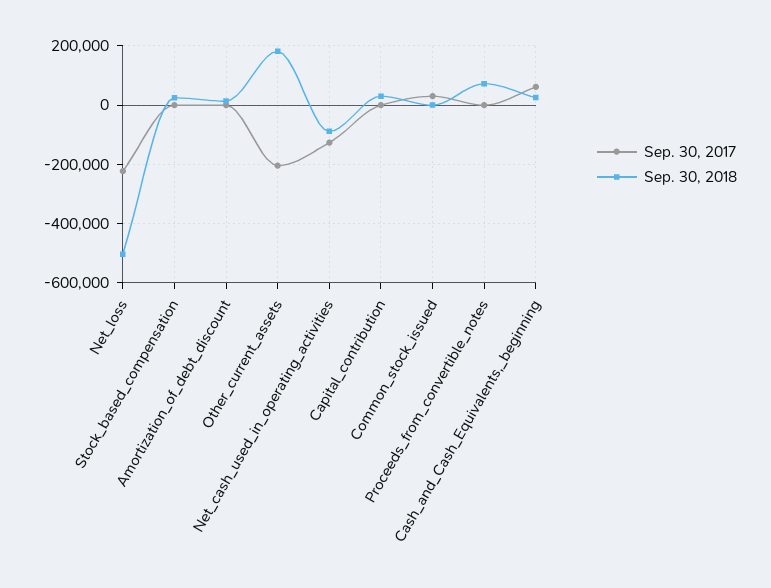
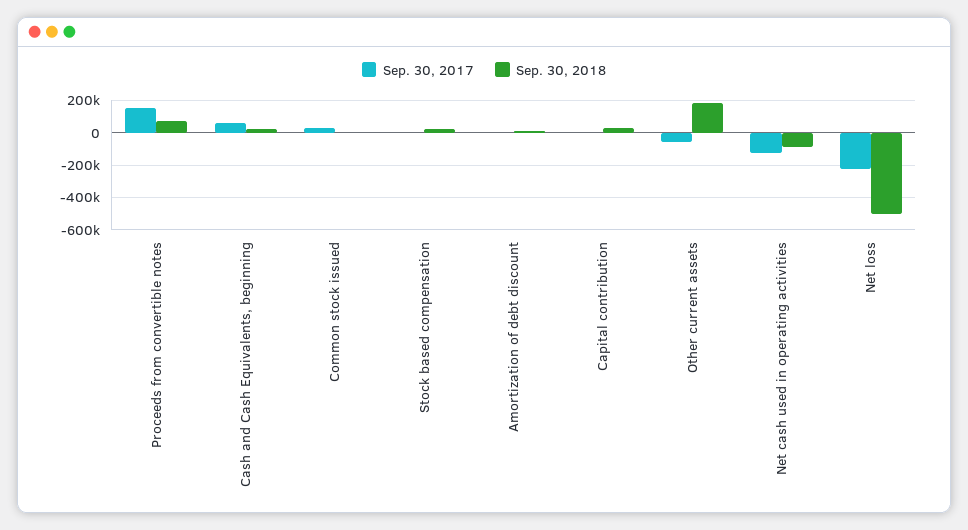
  {
    "Sep. 30, 2017": {
      "Net_loss": -225000,
      "Stock_based_compensation": 0,
      "Amortization_of_debt_discount": 0,
-     "Other_current_assets": -200000,
+     "Other_current_assets": -50000,
      "Net_cash_used_in_operating_activities": -125000,
      "Capital_contribution": 0,
      "Common_stock_issued": 25000,
-     "Proceeds_from_convertible_notes": 0,
+     "Proceeds_from_convertible_notes": 150000,
      "Cash_and_Cash_Equivalents,_beginning": 50000
    },
    "Sep. 30, 2018": {
      "Net_loss": -500000,
      "Stock_based_compensation": 25000,
      "Amortization_of_debt_discount": 25000,
      "Other_current_assets": 175000,
      "Net_cash_used_in_operating_activities": -100000,
      "Capital_contribution": 25000,
      "Common_stock_issued": 0,
      "Proceeds_from_convertible_notes": 75000,
      "Cash_and_Cash_Equivalents,_beginning": 25000
    }
  }

